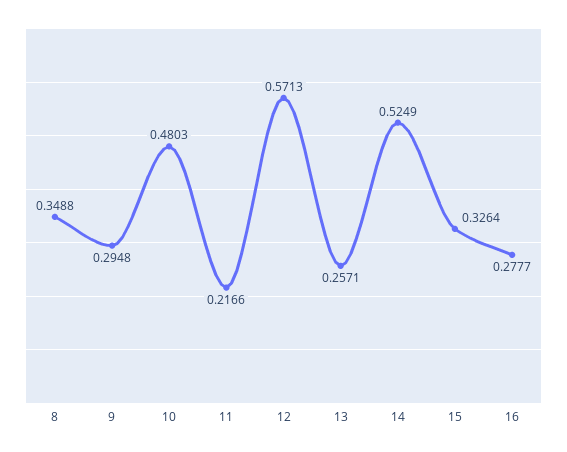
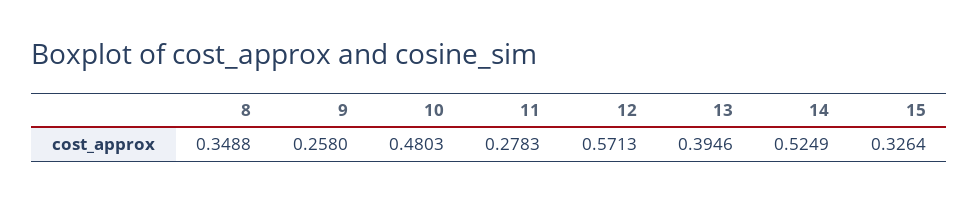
  {
    "8": 0.3488,
-   "9": 0.2948,
+   "9": 0.258,
    "10": 0.4803,
-   "11": 0.2166,
+   "11": 0.2783,
    "12": 0.5713,
-   "13": 0.2571,
+   "13": 0.3946,
    "14": 0.5249,
-   "15": 0.3264,
+   "15": 0.3264
-   "16": 0.2777
  }

